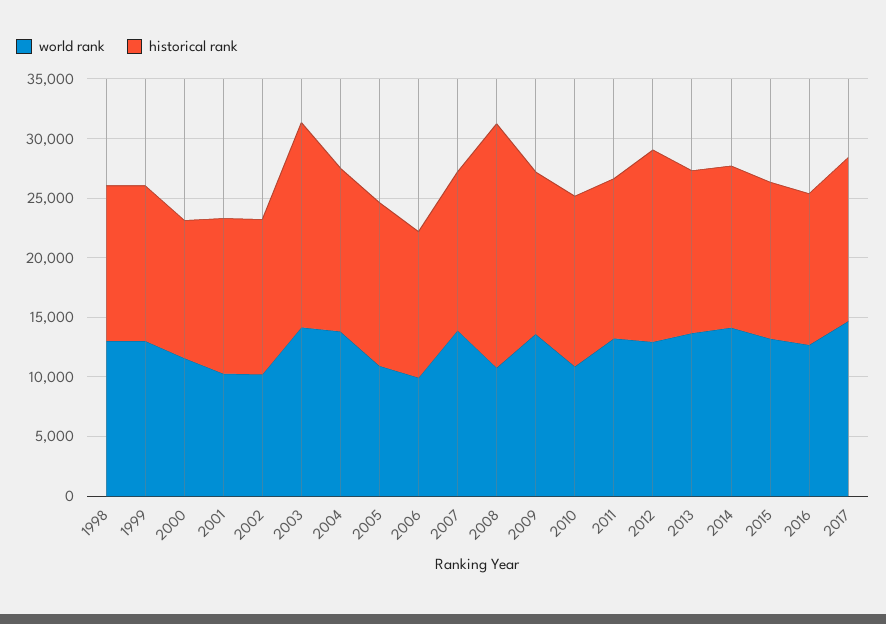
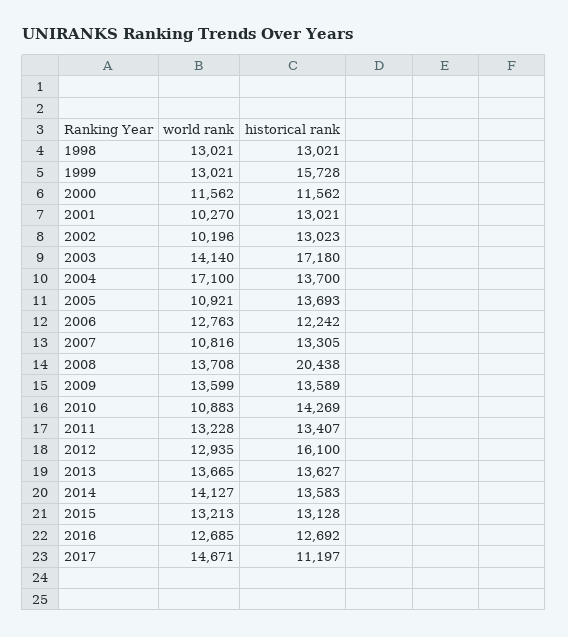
  {
    "world rank": {
      "1998": 13021,
      "1999": 13021,
      "2000": 11562,
      "2001": 10270,
      "2002": 10196,
      "2003": 14140,
-     "2004": 14000,
+     "2004": 17100,
      "2005": 10921,
-     "2006": 10000,
+     "2006": 12763,
-     "2007": 14000,
+     "2007": 10816,
-     "2008": 11000,
+     "2008": 13708,
      "2009": 13599,
      "2010": 10883,
      "2011": 13228,
      "2012": 12935,
      "2013": 13665,
      "2014": 14127,
      "2015": 13213,
      "2016": 12685,
      "2017": 14671
    },
    "historical rank": {
      "1998": 13021,
-     "1999": 13000,
+     "1999": 15728,
      "2000": 11562,
      "2001": 13021,
      "2002": 13023,
      "2003": 17180,
      "2004": 13700,
      "2005": 13693,
      "2006": 12242,
      "2007": 13305,
      "2008": 20438,
      "2009": 13589,
      "2010": 14269,
      "2011": 13407,
      "2012": 16100,
      "2013": 13627,
      "2014": 13583,
      "2015": 13128,
      "2016": 12692,
-     "2017": 14000
+     "2017": 11197
    }
  }

